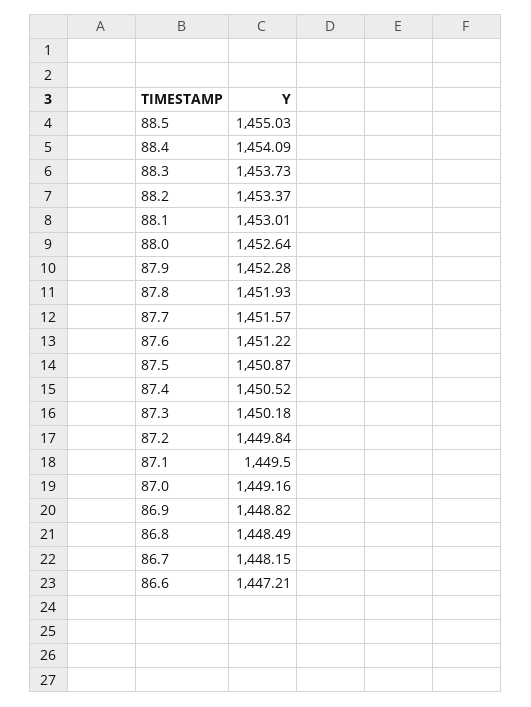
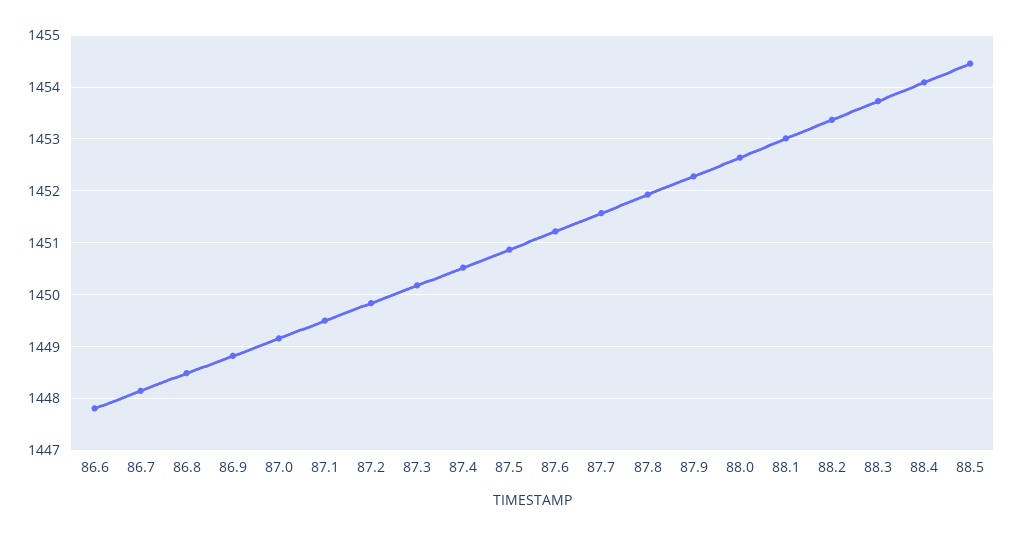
  {
-   "88.5": 1455.03,
+   "88.5": 1454.4,
    "88.4": 1454.09,
    "88.3": 1453.73,
    "88.2": 1453.37,
    "88.1": 1453.01,
    "88.0": 1452.64,
    "87.9": 1452.28,
    "87.8": 1451.93,
    "87.7": 1451.57,
    "87.6": 1451.22,
    "87.5": 1450.87,
    "87.4": 1450.52,
    "87.3": 1450.18,
    "87.2": 1449.84,
    "87.1": 1449.5,
    "87.0": 1449.16,
    "86.9": 1448.82,
    "86.8": 1448.49,
    "86.7": 1448.15,
-   "86.6": 1447.21
+   "86.6": 1447.8
  }

